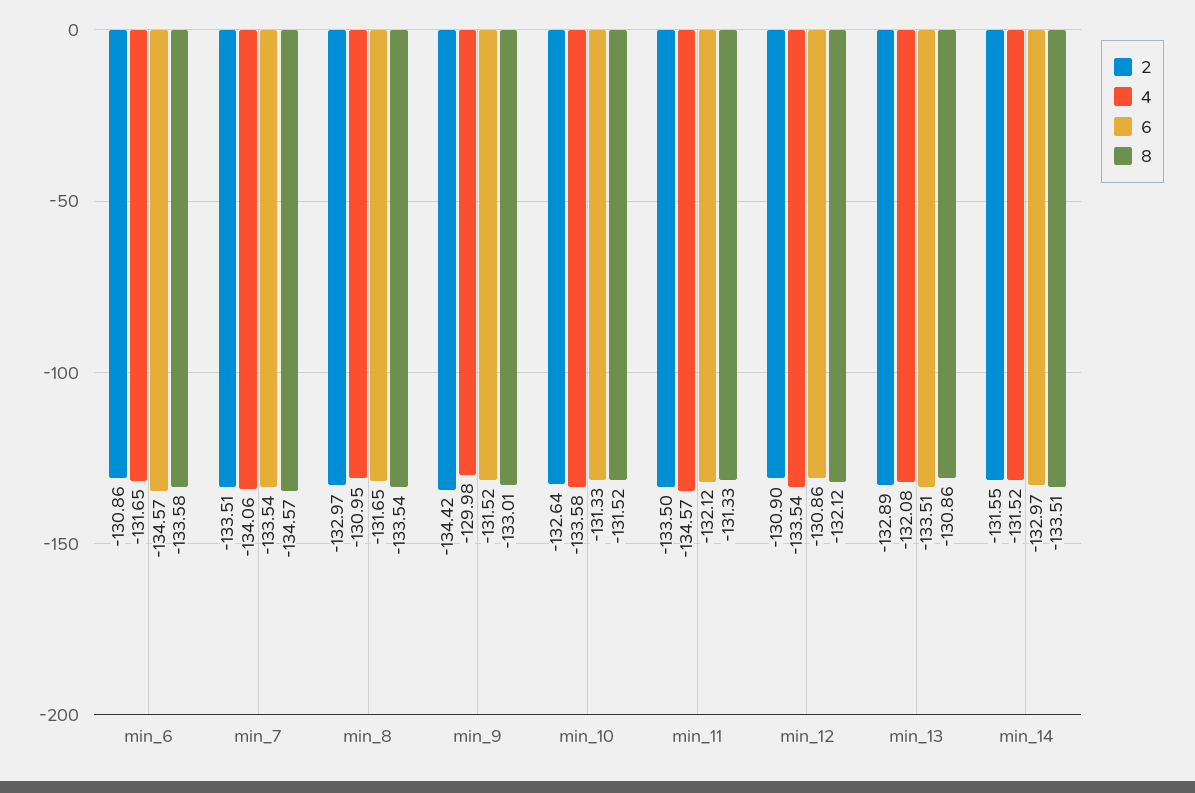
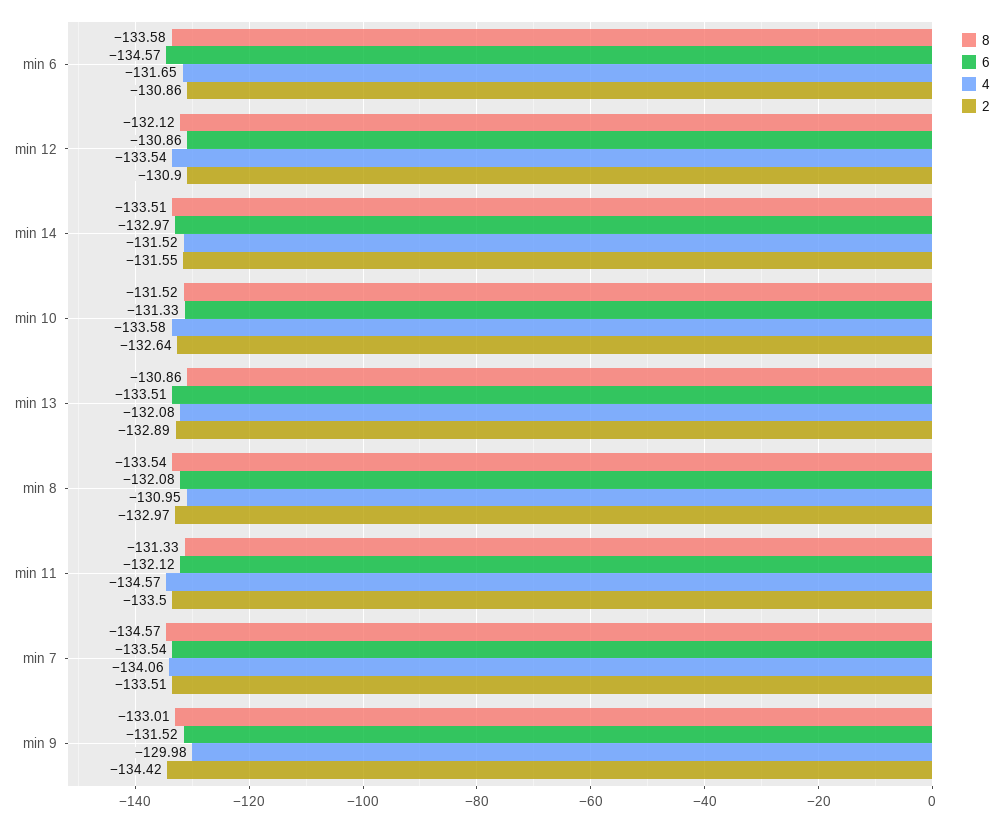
  {
    "2": {
      "min_6": -130.86,
      "min_7": -133.51,
      "min_8": -132.97,
      "min_9": -134.42,
      "min_10": -132.64,
      "min_11": -133.5,
      "min_12": -130.9,
      "min_13": -132.89,
      "min_14": -131.55
    },
    "4": {
      "min_6": -131.65,
      "min_7": -134.06,
      "min_8": -130.95,
      "min_9": -129.98,
      "min_10": -133.58,
      "min_11": -134.57,
      "min_12": -133.54,
      "min_13": -132.08,
      "min_14": -131.52
    },
    "6": {
      "min_6": -134.57,
      "min_7": -133.54,
-     "min_8": -131.65,
+     "min_8": -132.08,
      "min_9": -131.52,
      "min_10": -131.33,
      "min_11": -132.12,
      "min_12": -130.86,
      "min_13": -133.51,
      "min_14": -132.97
    },
    "8": {
      "min_6": -133.58,
      "min_7": -134.57,
      "min_8": -133.54,
      "min_9": -133.01,
      "min_10": -131.52,
      "min_11": -131.33,
      "min_12": -132.12,
      "min_13": -130.86,
      "min_14": -133.51
    }
  }

